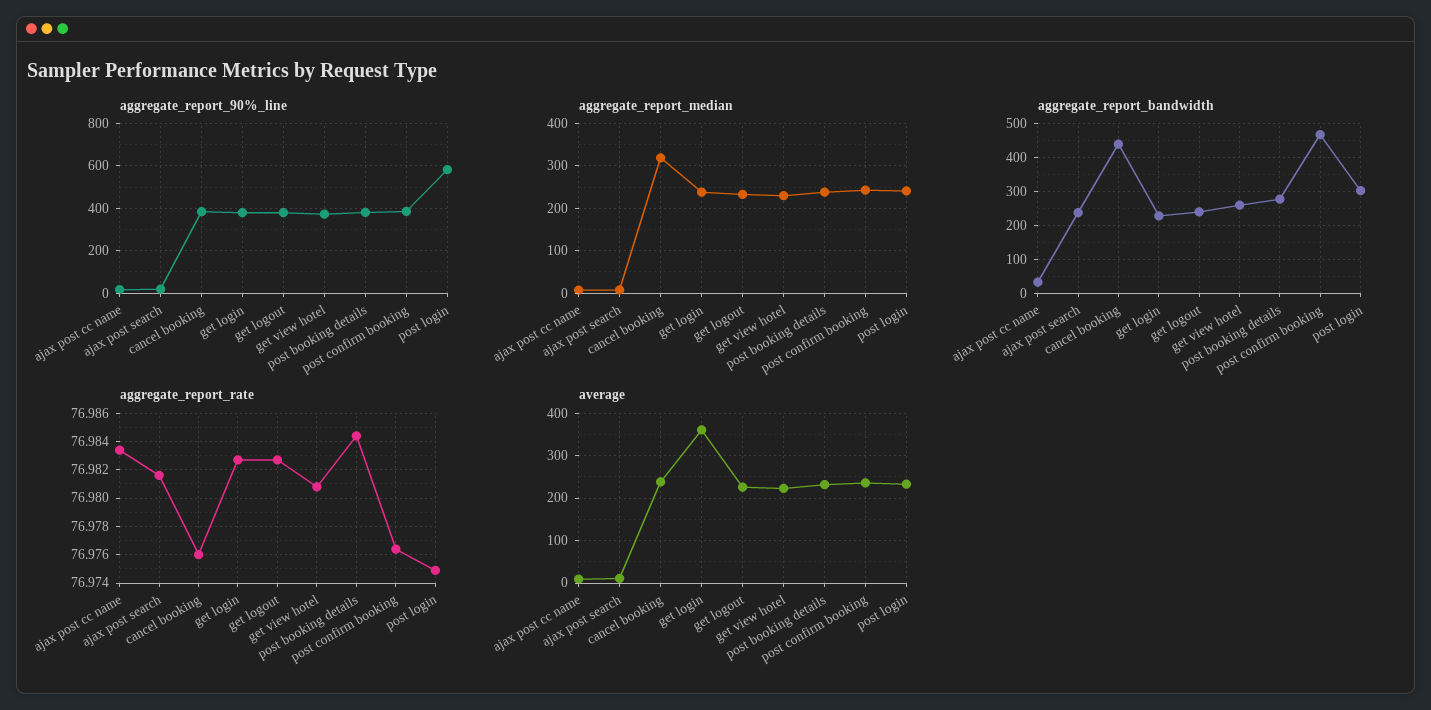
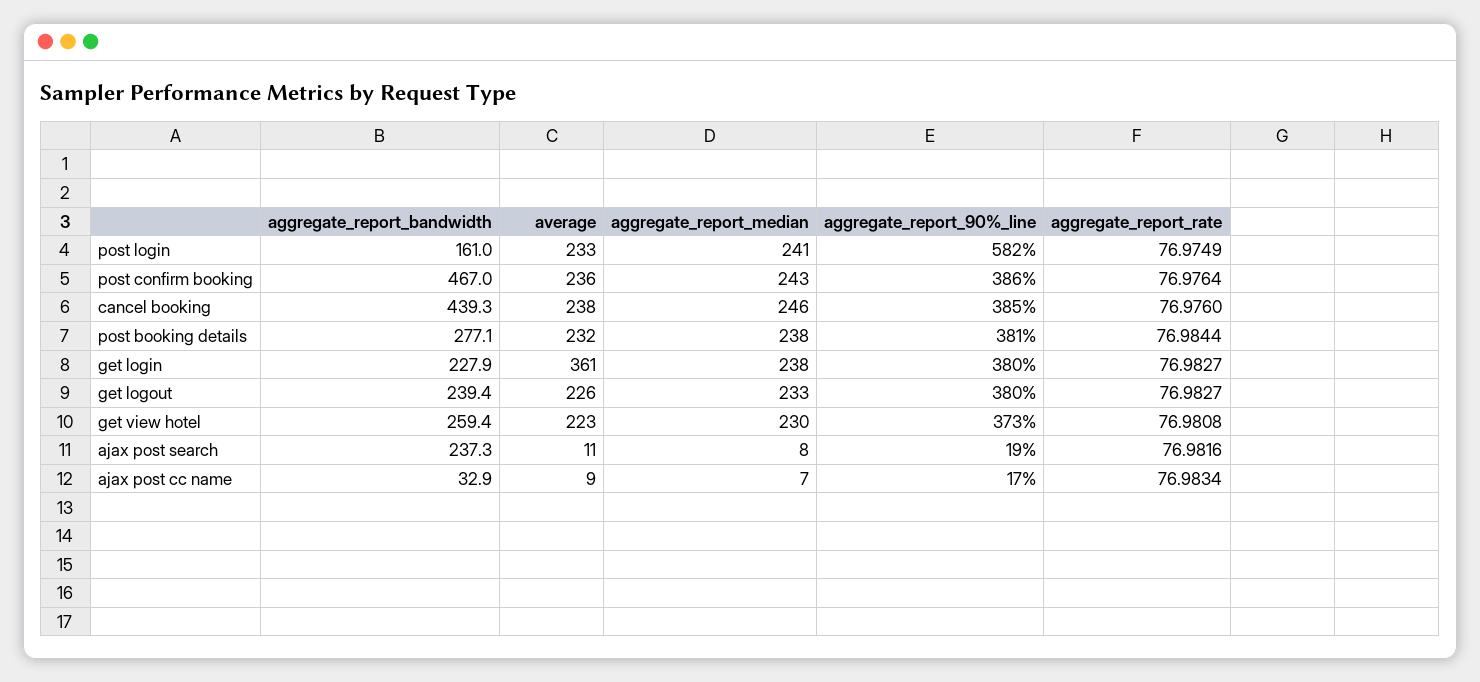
  {
    "aggregate_report_90%_line": {
      "ajax post cc name": 17,
      "ajax post search": 19,
      "cancel booking": 385,
      "get login": 380,
      "get logout": 380,
      "get view hotel": 373,
      "post booking details": 381,
      "post confirm booking": 386,
      "post login": 582
    },
    "aggregate_report_median": {
      "ajax post cc name": 7,
      "ajax post search": 8,
-     "cancel booking": 320,
+     "cancel booking": 246,
      "get login": 238,
      "get logout": 233,
      "get view hotel": 230,
      "post booking details": 238,
      "post confirm booking": 243,
      "post login": 241
    },
    "aggregate_report_bandwidth": {
      "ajax post cc name": 32.9,
      "ajax post search": 237.3,
      "cancel booking": 439.3,
      "get login": 227.9,
      "get logout": 239.4,
      "get view hotel": 259.4,
      "post booking details": 277.1,
      "post confirm booking": 467,
-     "post login": 300
+     "post login": 161
    },
    "aggregate_report_rate": {
      "ajax post cc name": 76.9834,
      "ajax post search": 76.9816,
      "cancel booking": 76.976,
      "get login": 76.9827,
      "get logout": 76.9827,
      "get view hotel": 76.9808,
      "post booking details": 76.9844,
      "post confirm booking": 76.9764,
      "post login": 76.9749
    },
    "average": {
      "ajax post cc name": 9,
      "ajax post search": 11,
      "cancel booking": 238,
      "get login": 361,
      "get logout": 226,
      "get view hotel": 223,
      "post booking details": 232,
      "post confirm booking": 236,
      "post login": 233
    }
  }

